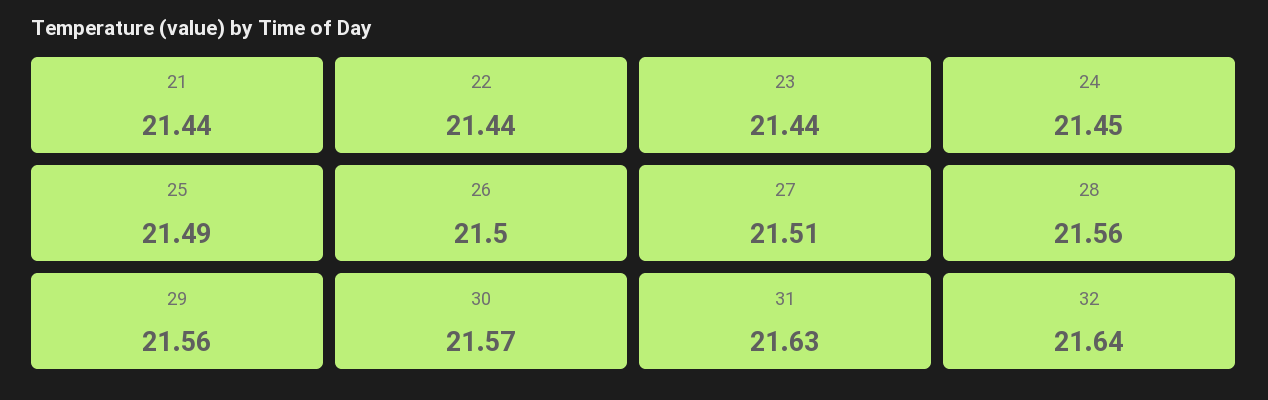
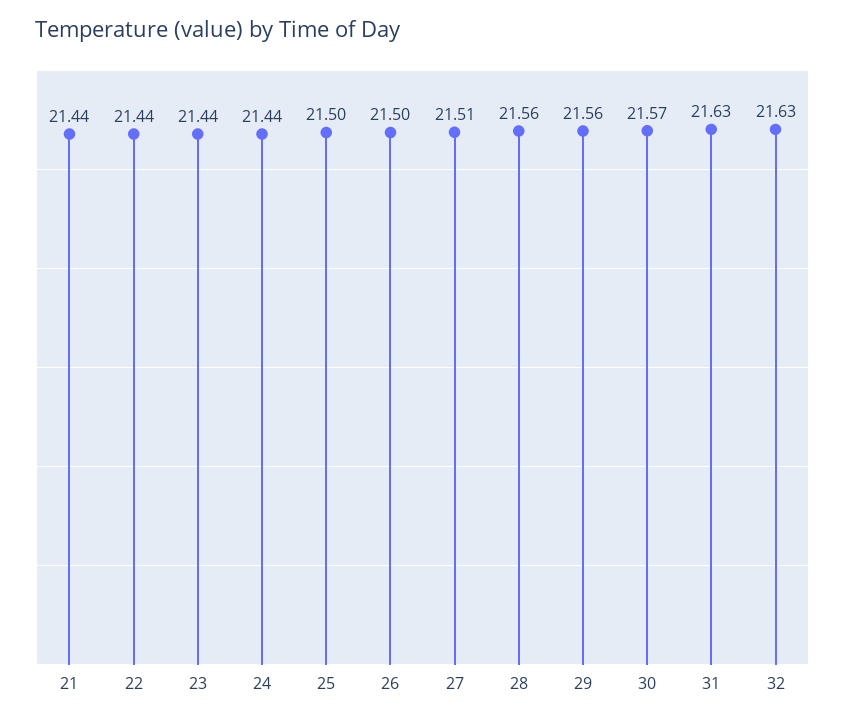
  {
    "21": 21.44,
    "22": 21.44,
    "23": 21.44,
-   "24": 21.45,
+   "24": 21.44,
-   "25": 21.49,
+   "25": 21.5,
    "26": 21.5,
    "27": 21.51,
    "28": 21.56,
    "29": 21.56,
    "30": 21.57,
    "31": 21.63,
-   "32": 21.64
+   "32": 21.63
  }

